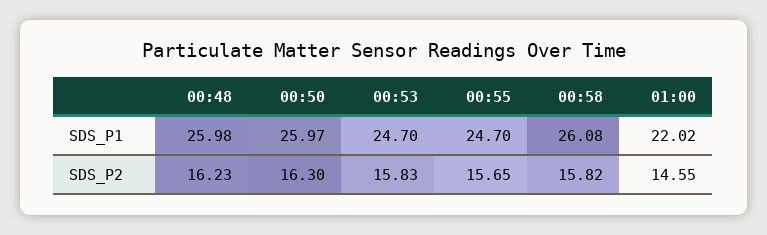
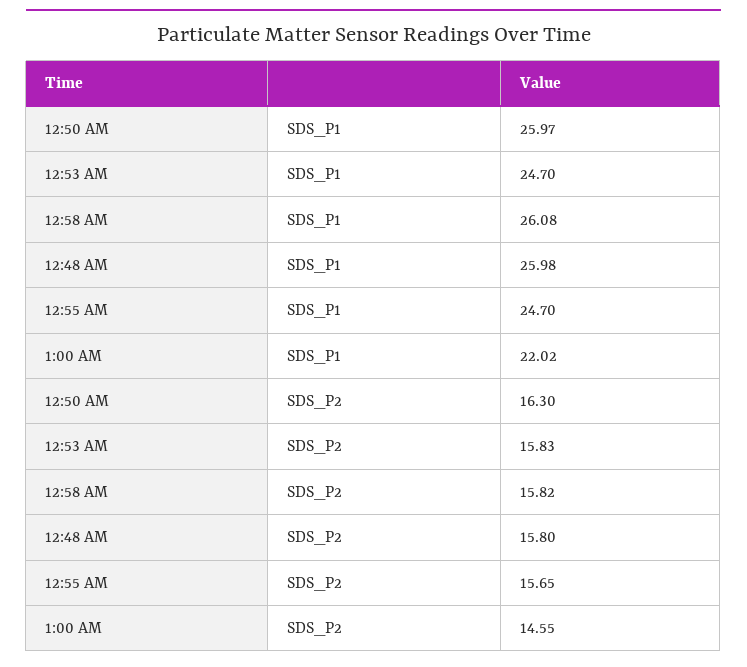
  {
    "00:48": {
      "SDS_P1": 25.98,
-     "SDS_P2": 16.23
+     "SDS_P2": 15.8
    },
    "00:50": {
      "SDS_P1": 25.97,
      "SDS_P2": 16.3
    },
    "00:53": {
      "SDS_P1": 24.7,
      "SDS_P2": 15.83
    },
    "00:55": {
      "SDS_P1": 24.7,
      "SDS_P2": 15.65
    },
    "00:58": {
      "SDS_P1": 26.08,
      "SDS_P2": 15.82
    },
    "01:00": {
      "SDS_P1": 22.02,
      "SDS_P2": 14.55
    }
  }

